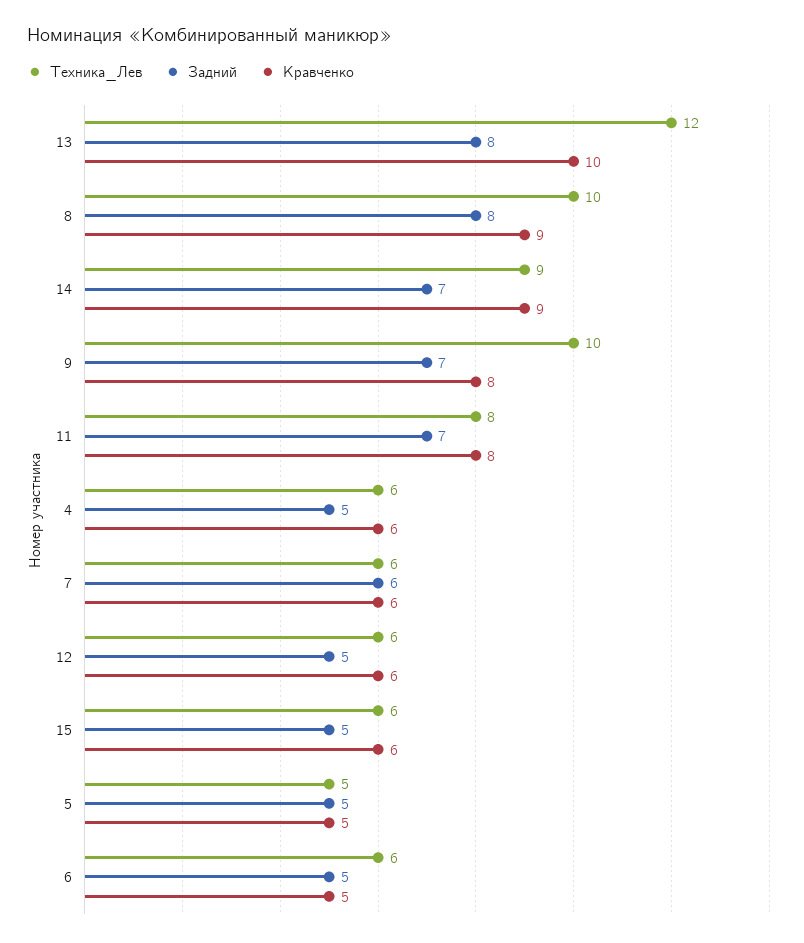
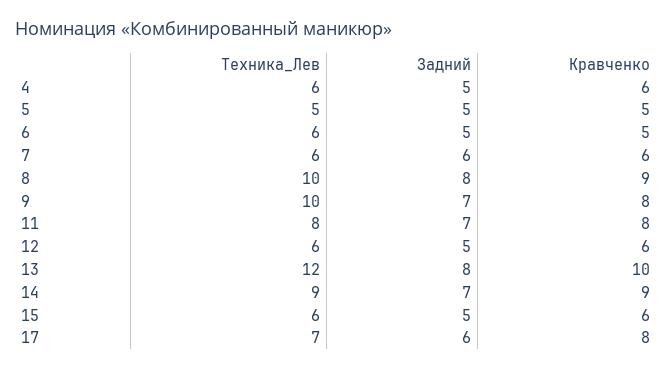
  {
    "Техника_Лев": {
      "13": 12,
      "8": 10,
      "14": 9,
      "9": 10,
      "11": 8,
      "4": 6,
      "7": 6,
      "12": 6,
      "15": 6,
      "5": 5,
-     "6": 6
+     "6": 6,
+     "17": 7
    },
    "Задний": {
      "13": 8,
      "8": 8,
      "14": 7,
      "9": 7,
      "11": 7,
      "4": 5,
      "7": 6,
      "12": 5,
      "15": 5,
      "5": 5,
-     "6": 5
+     "6": 5,
+     "17": 6
    },
    "Кравченко": {
      "13": 10,
      "8": 9,
      "14": 9,
      "9": 8,
      "11": 8,
      "4": 6,
      "7": 6,
      "12": 6,
      "15": 6,
      "5": 5,
-     "6": 5
+     "6": 5,
+     "17": 8
    }
  }

